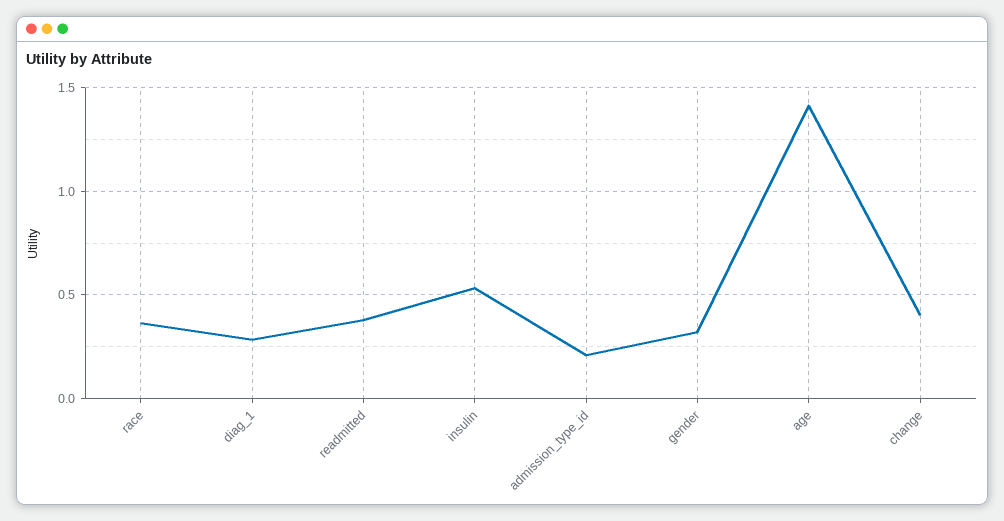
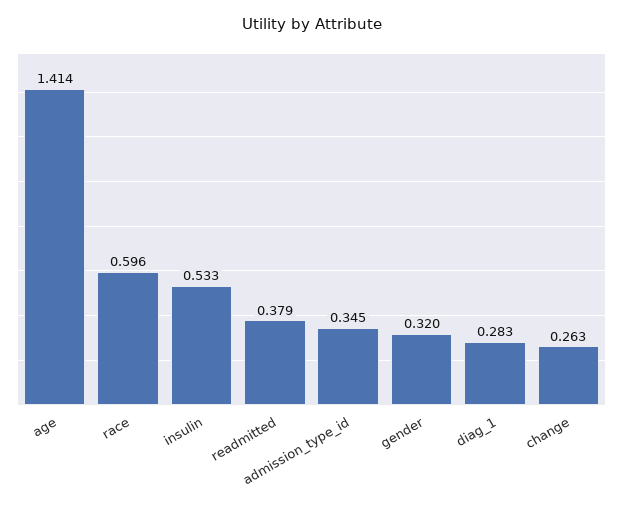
  {
-   "race": 0.35,
+   "race": 0.596,
    "diag_1": 0.283,
    "readmitted": 0.379,
    "insulin": 0.533,
-   "admission_type_id": 0.2,
+   "admission_type_id": 0.345,
    "gender": 0.32,
    "age": 1.414,
-   "change": 0.4
+   "change": 0.263
  }

